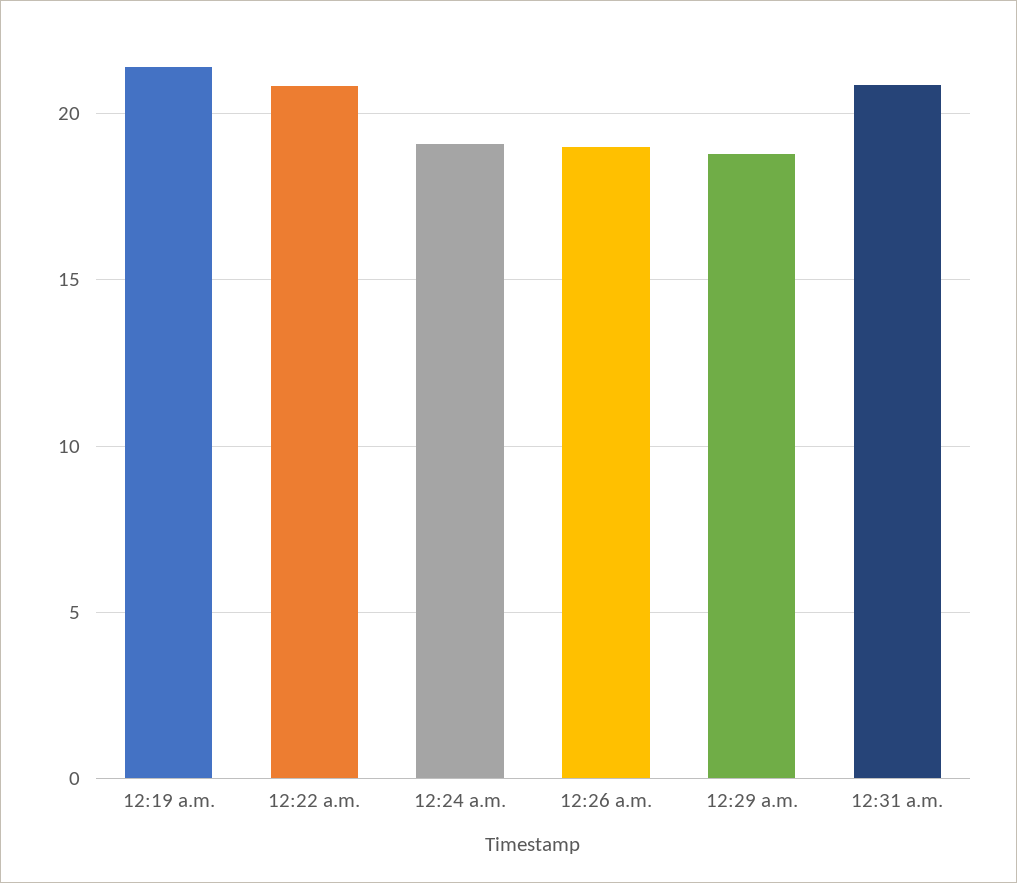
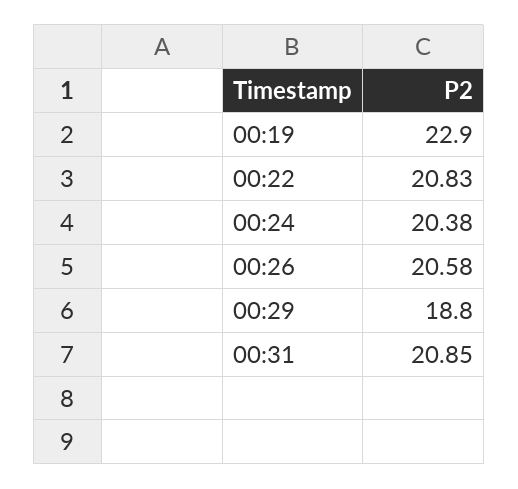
  {
-   "12:19 a.m.": 21.5,
+   "12:19 a.m.": 22.9,
    "12:22 a.m.": 20.83,
-   "12:24 a.m.": 19,
+   "12:24 a.m.": 20.38,
-   "12:26 a.m.": 19,
+   "12:26 a.m.": 20.58,
    "12:29 a.m.": 18.8,
    "12:31 a.m.": 20.85
  }

